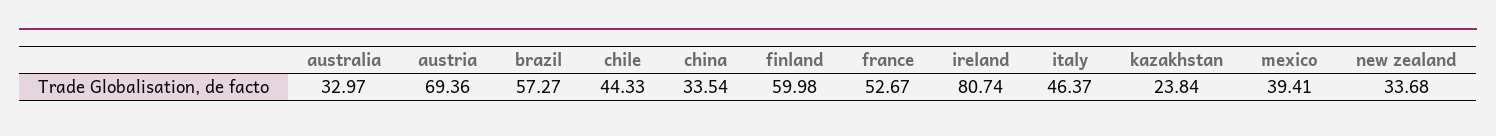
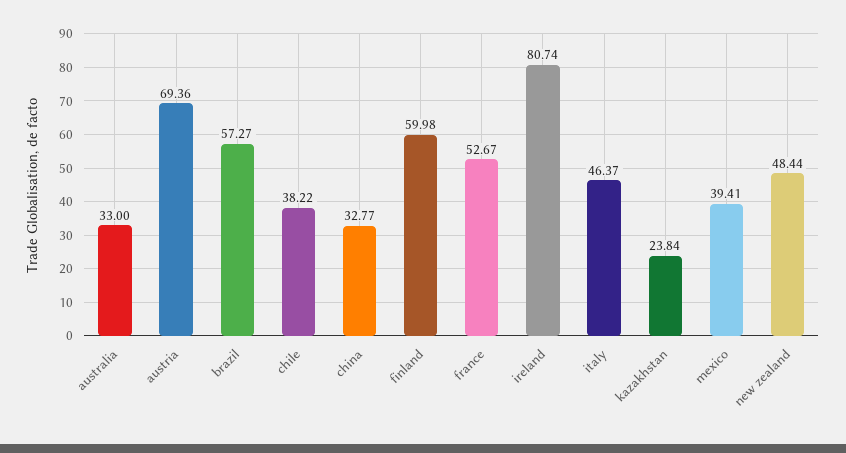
  {
-   "australia": 32.97,
+   "australia": 33,
    "austria": 69.36,
    "brazil": 57.27,
-   "chile": 44.33,
+   "chile": 38.22,
-   "china": 33.54,
+   "china": 32.77,
    "finland": 59.98,
    "france": 52.67,
    "ireland": 80.74,
    "italy": 46.37,
    "kazakhstan": 23.84,
    "mexico": 39.41,
-   "new zealand": 33.68
+   "new zealand": 48.44
  }

